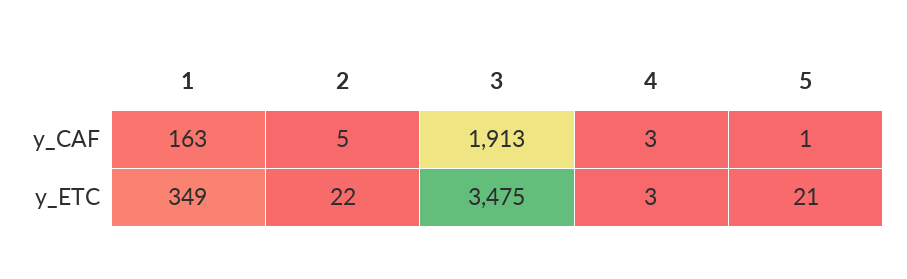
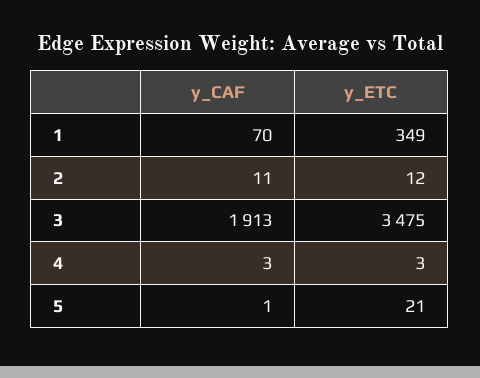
  {
    "1": {
-     "y_CAF": 163,
+     "y_CAF": 70,
      "y_ETC": 349
    },
    "2": {
-     "y_CAF": 5,
+     "y_CAF": 11,
-     "y_ETC": 22
+     "y_ETC": 12
    },
    "3": {
      "y_CAF": 1913,
      "y_ETC": 3475
    },
    "4": {
      "y_CAF": 3,
      "y_ETC": 3
    },
    "5": {
      "y_CAF": 1,
      "y_ETC": 21
    }
  }

